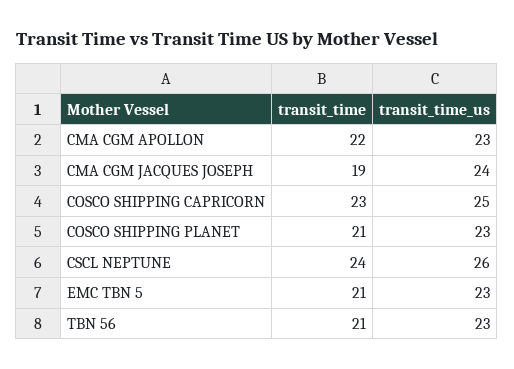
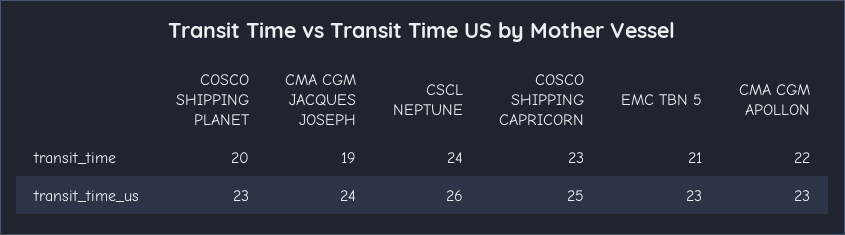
  {
    "transit_time": {
      "CMA CGM APOLLON": 22,
      "CMA CGM JACQUES JOSEPH": 19,
      "COSCO SHIPPING CAPRICORN": 23,
-     "COSCO SHIPPING PLANET": 21,
+     "COSCO SHIPPING PLANET": 20,
      "CSCL NEPTUNE": 24,
-     "EMC TBN 5": 21,
+     "EMC TBN 5": 21
-     "TBN 56": 21
    },
    "transit_time_us": {
      "CMA CGM APOLLON": 23,
      "CMA CGM JACQUES JOSEPH": 24,
      "COSCO SHIPPING CAPRICORN": 25,
      "COSCO SHIPPING PLANET": 23,
      "CSCL NEPTUNE": 26,
-     "EMC TBN 5": 23,
+     "EMC TBN 5": 23
-     "TBN 56": 23
    }
  }

